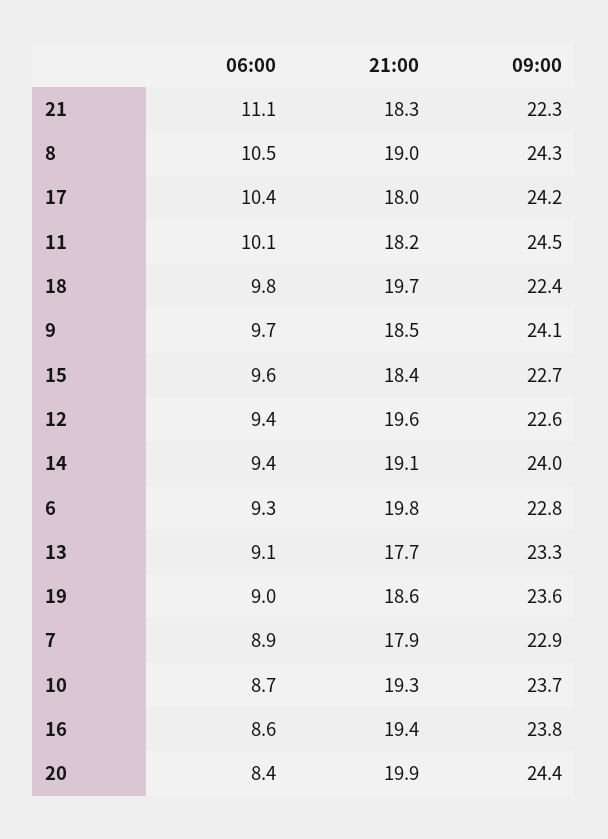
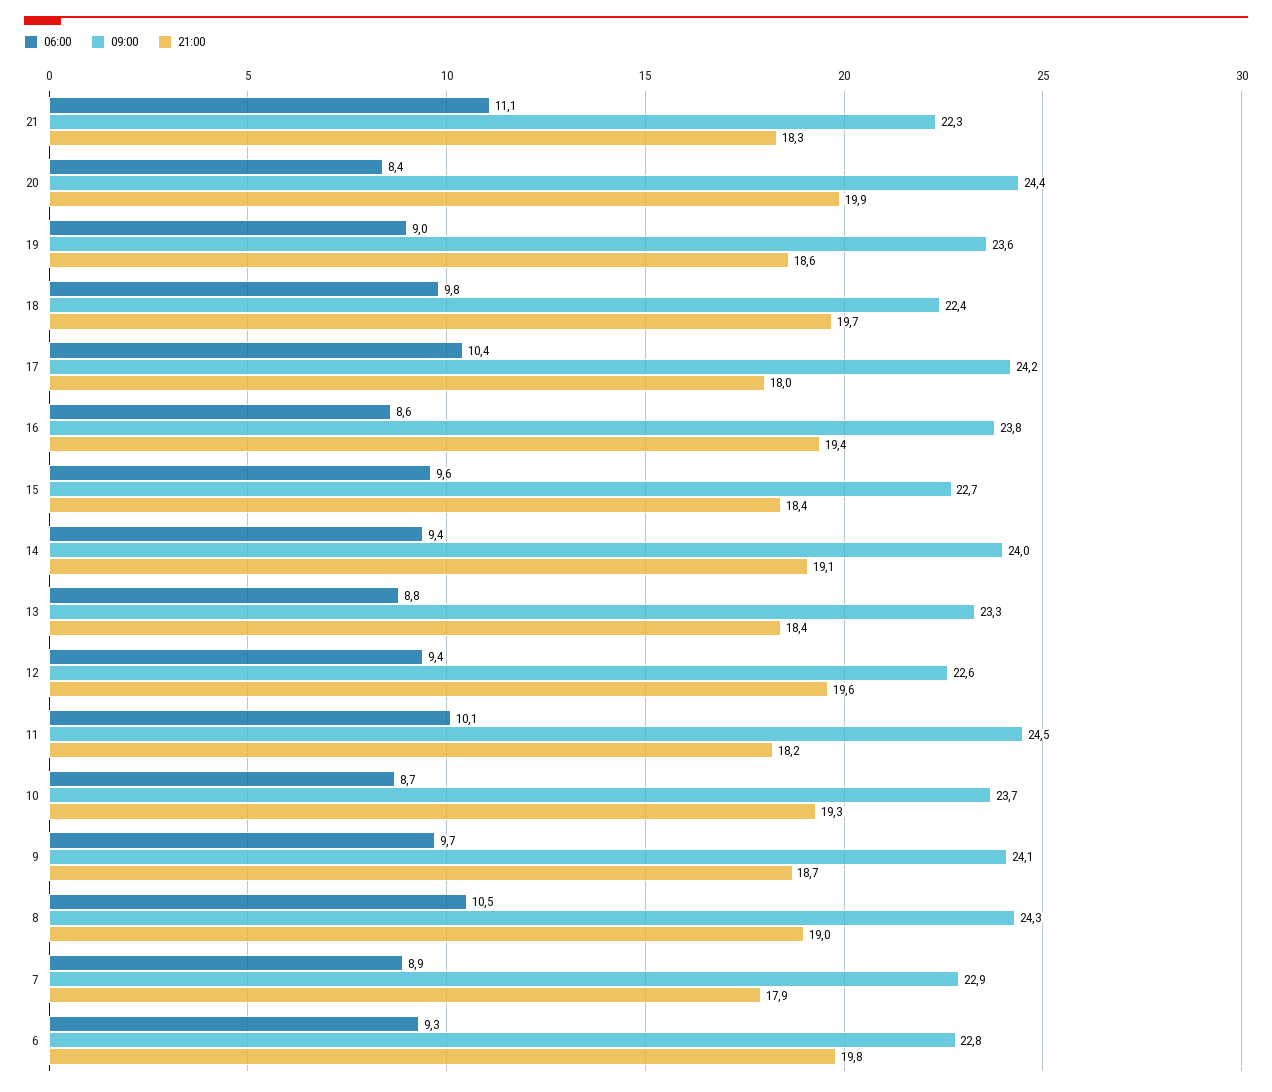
  {
    "06:00": {
      "21": 11.1,
      "8": 10.5,
      "17": 10.4,
      "11": 10.1,
      "18": 9.8,
      "9": 9.7,
      "15": 9.6,
      "12": 9.4,
      "14": 9.4,
      "6": 9.3,
-     "13": 9.1,
+     "13": 8.8,
      "19": 9,
      "7": 8.9,
      "10": 8.7,
      "16": 8.6,
      "20": 8.4
    },
    "21:00": {
      "21": 18.3,
      "8": 19,
      "17": 18,
      "11": 18.2,
      "18": 19.7,
-     "9": 18.5,
+     "9": 18.7,
      "15": 18.4,
      "12": 19.6,
      "14": 19.1,
      "6": 19.8,
-     "13": 17.7,
+     "13": 18.4,
      "19": 18.6,
      "7": 17.9,
      "10": 19.3,
      "16": 19.4,
      "20": 19.9
    },
    "09:00": {
      "21": 22.3,
      "8": 24.3,
      "17": 24.2,
      "11": 24.5,
      "18": 22.4,
      "9": 24.1,
      "15": 22.7,
      "12": 22.6,
      "14": 24,
      "6": 22.8,
      "13": 23.3,
      "19": 23.6,
      "7": 22.9,
      "10": 23.7,
      "16": 23.8,
      "20": 24.4
    }
  }

